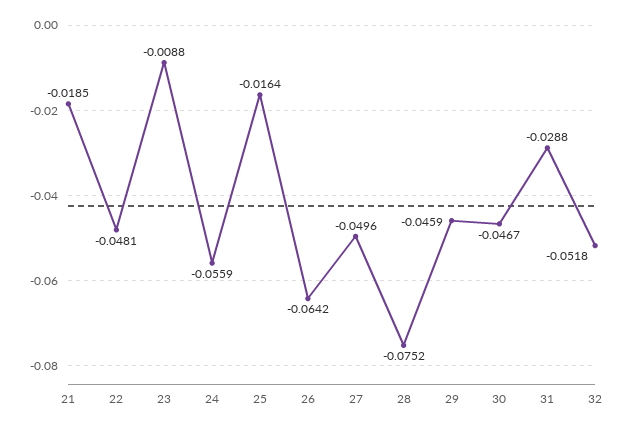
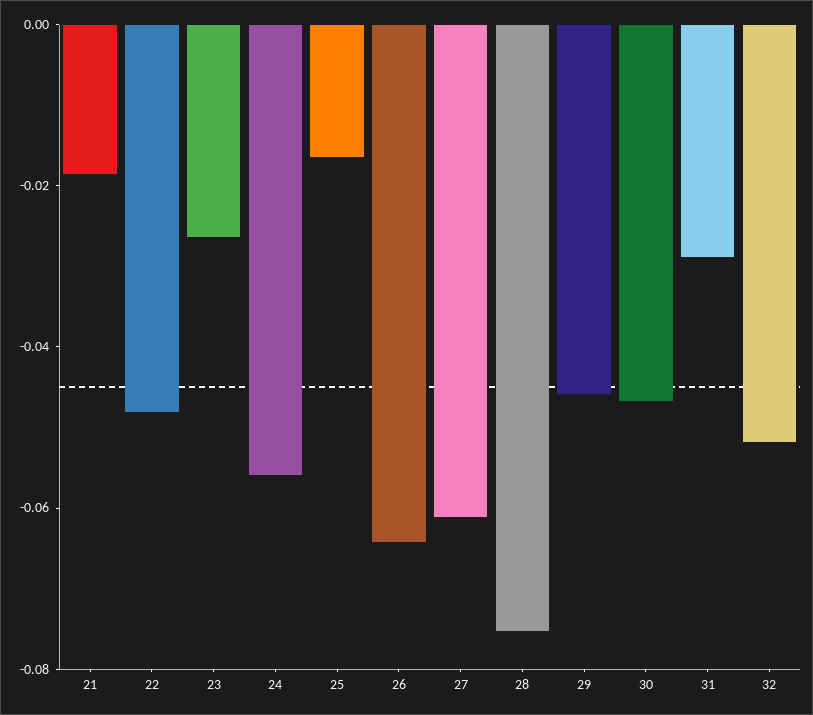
  {
    "21": -0.0185,
    "22": -0.0481,
-   "23": -0.0088,
+   "23": -0.025,
    "24": -0.0559,
    "25": -0.0164,
    "26": -0.0642,
-   "27": -0.0496,
+   "27": -0.06,
    "28": -0.0752,
    "29": -0.0459,
    "30": -0.0467,
    "31": -0.0288,
    "32": -0.0518
  }

